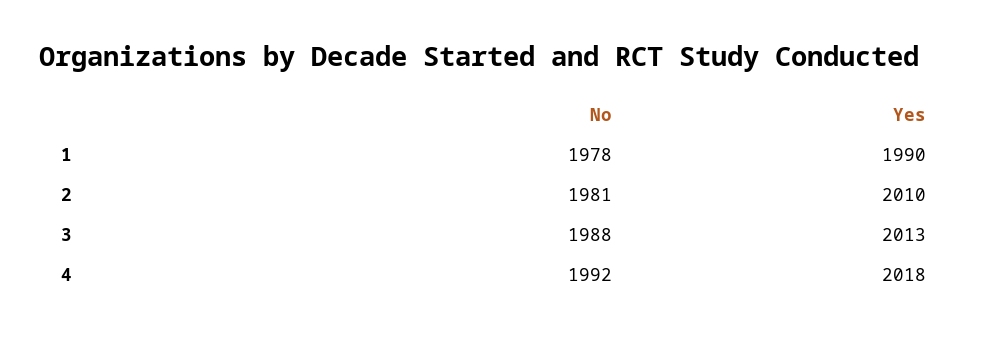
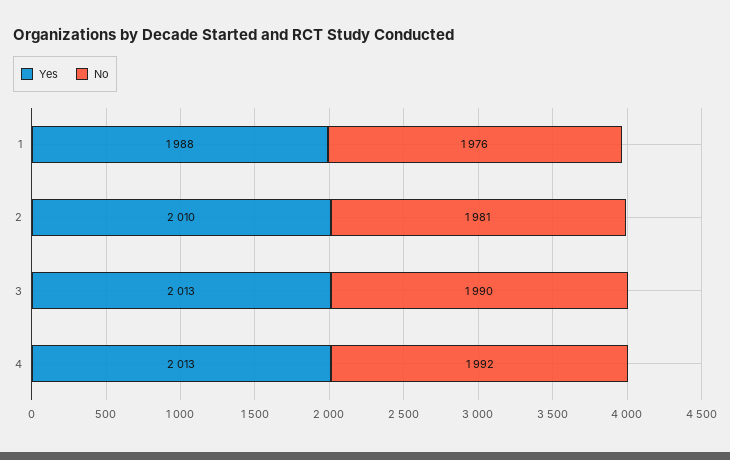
  {
    "No": {
-     "1": 1978,
+     "1": 1976,
      "2": 1981,
-     "3": 1988,
+     "3": 1990,
      "4": 1992
    },
    "Yes": {
-     "1": 1990,
+     "1": 1988,
      "2": 2010,
      "3": 2013,
-     "4": 2018
+     "4": 2013
    }
  }

